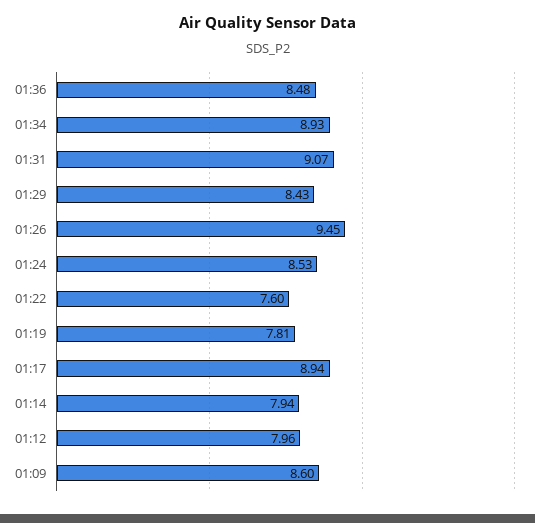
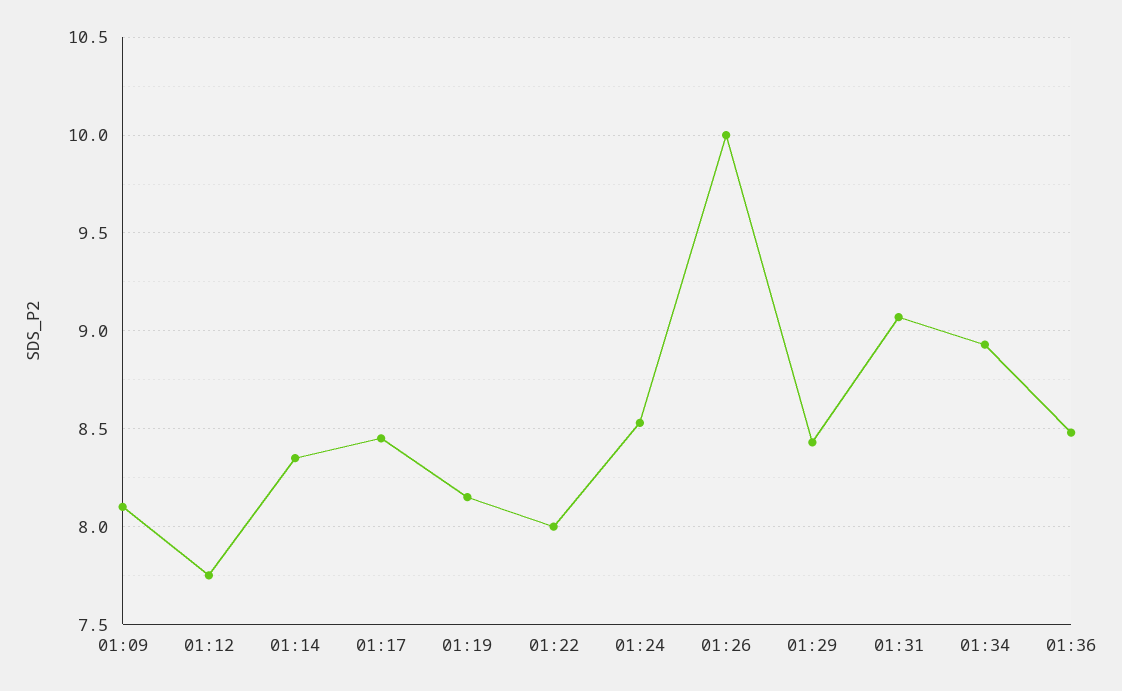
  {
    "01:36": 8.48,
    "01:34": 8.93,
    "01:31": 9.07,
    "01:29": 8.43,
-   "01:26": 9.45,
+   "01:26": 10,
    "01:24": 8.53,
-   "01:22": 7.6,
+   "01:22": 8,
-   "01:19": 7.81,
+   "01:19": 8.15,
-   "01:17": 8.94,
+   "01:17": 8.45,
-   "01:14": 7.94,
+   "01:14": 8.35,
-   "01:12": 7.96,
+   "01:12": 7.75,
-   "01:09": 8.6
+   "01:09": 8.1
  }

